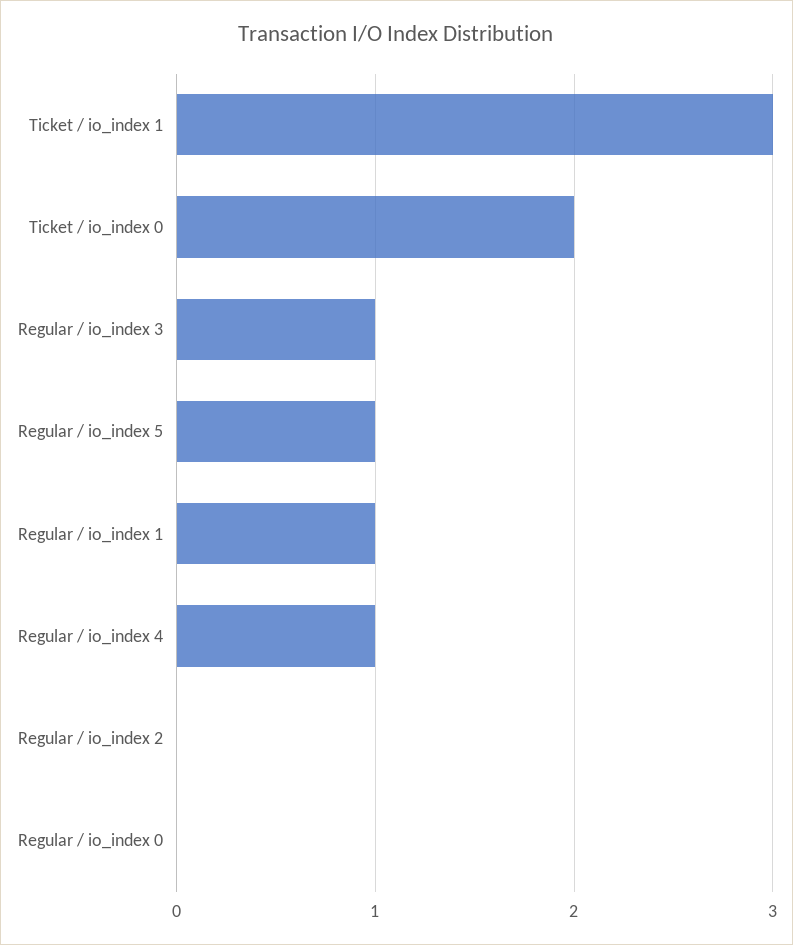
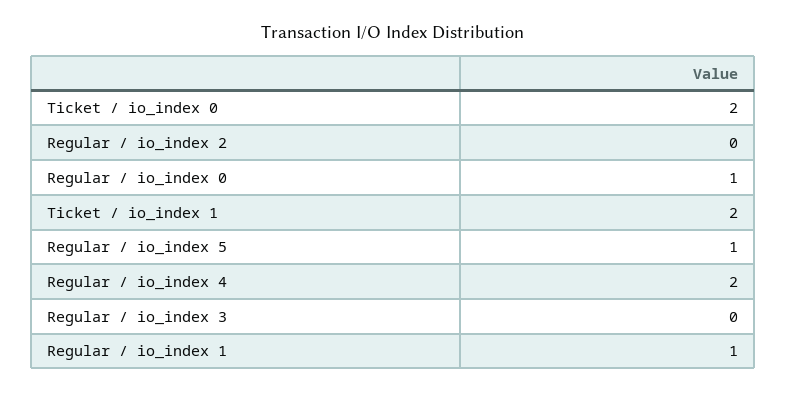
  {
-   "Ticket / io_index 1": 3,
+   "Ticket / io_index 1": 2,
    "Ticket / io_index 0": 2,
-   "Regular / io_index 3": 1,
+   "Regular / io_index 3": 0,
    "Regular / io_index 5": 1,
    "Regular / io_index 1": 1,
-   "Regular / io_index 4": 1,
+   "Regular / io_index 4": 2,
    "Regular / io_index 2": 0,
-   "Regular / io_index 0": 0
+   "Regular / io_index 0": 1
  }

